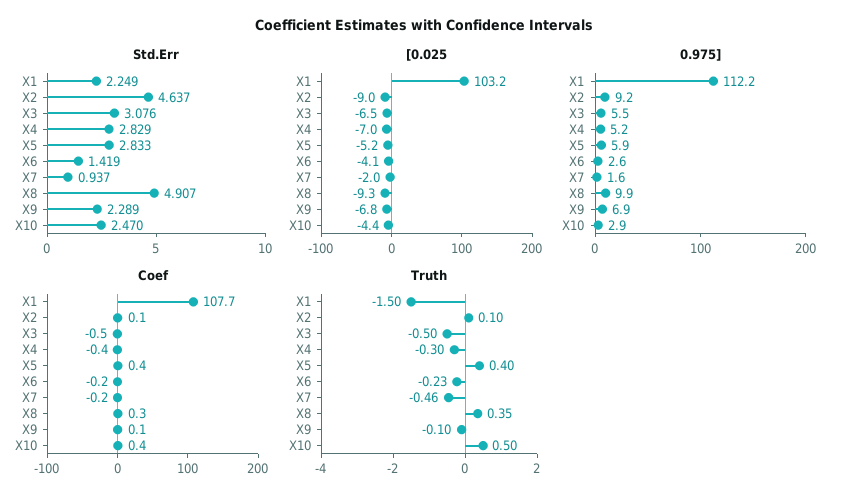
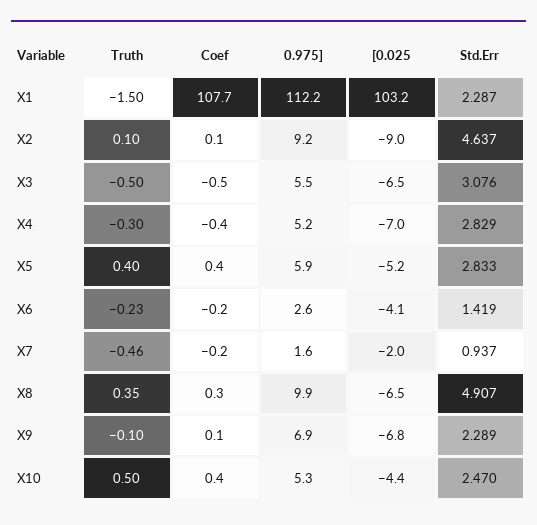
  {
    "Std.Err": {
-     "X1": 2.249,
+     "X1": 2.287,
      "X2": 4.637,
      "X3": 3.076,
      "X4": 2.829,
      "X5": 2.833,
      "X6": 1.419,
      "X7": 0.937,
      "X8": 4.907,
      "X9": 2.289,
      "X10": 2.47
    },
    "[0.025": {
      "X1": 103.2,
      "X2": -9,
      "X3": -6.5,
      "X4": -7,
      "X5": -5.2,
      "X6": -4.1,
      "X7": -2,
-     "X8": -9.3,
+     "X8": -6.5,
      "X9": -6.8,
      "X10": -4.4
    },
    "0.975]": {
      "X1": 112.2,
      "X2": 9.2,
      "X3": 5.5,
      "X4": 5.2,
      "X5": 5.9,
      "X6": 2.6,
      "X7": 1.6,
      "X8": 9.9,
      "X9": 6.9,
-     "X10": 2.9
+     "X10": 5.3
    },
    "Coef": {
      "X1": 107.7,
      "X2": 0.1,
      "X3": -0.5,
      "X4": -0.4,
      "X5": 0.4,
      "X6": -0.2,
      "X7": -0.2,
      "X8": 0.3,
      "X9": 0.1,
      "X10": 0.4
    },
    "Truth": {
      "X1": -1.5,
      "X2": 0.1,
      "X3": -0.5,
      "X4": -0.3,
      "X5": 0.4,
      "X6": -0.23,
      "X7": -0.46,
      "X8": 0.35,
      "X9": -0.1,
      "X10": 0.5
    }
  }

